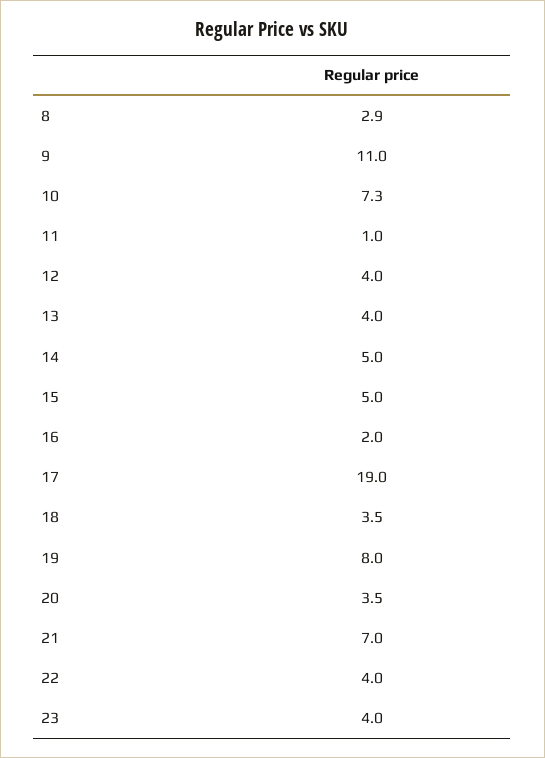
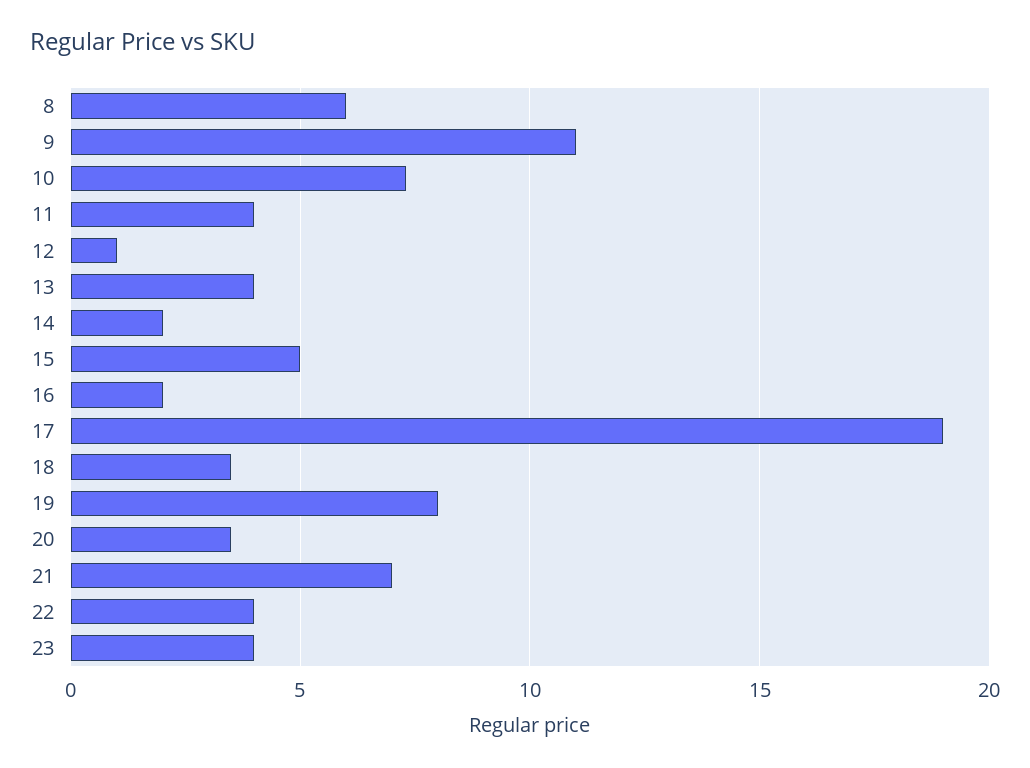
  {
-   "8": 2.9,
+   "8": 6,
    "9": 11,
    "10": 7.3,
-   "11": 1,
+   "11": 4,
-   "12": 4,
+   "12": 1,
    "13": 4,
-   "14": 5,
+   "14": 2,
    "15": 5,
    "16": 2,
    "17": 19,
    "18": 3.5,
    "19": 8,
    "20": 3.5,
    "21": 7,
    "22": 4,
    "23": 4
  }

